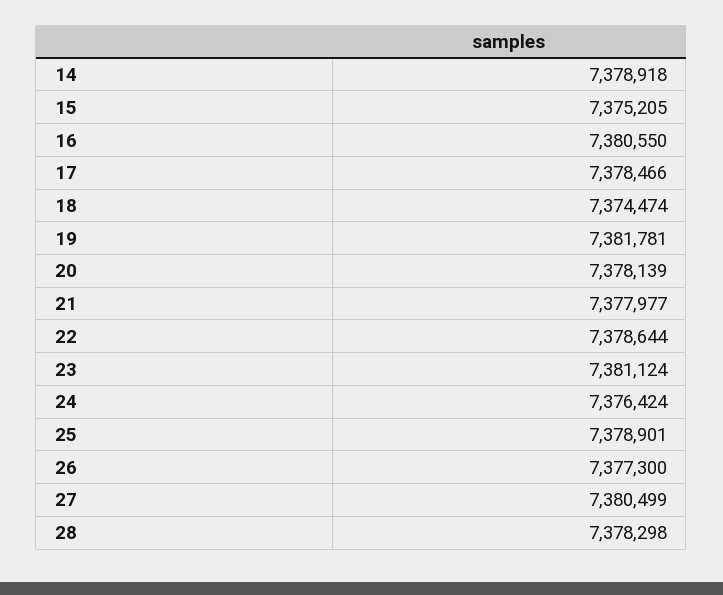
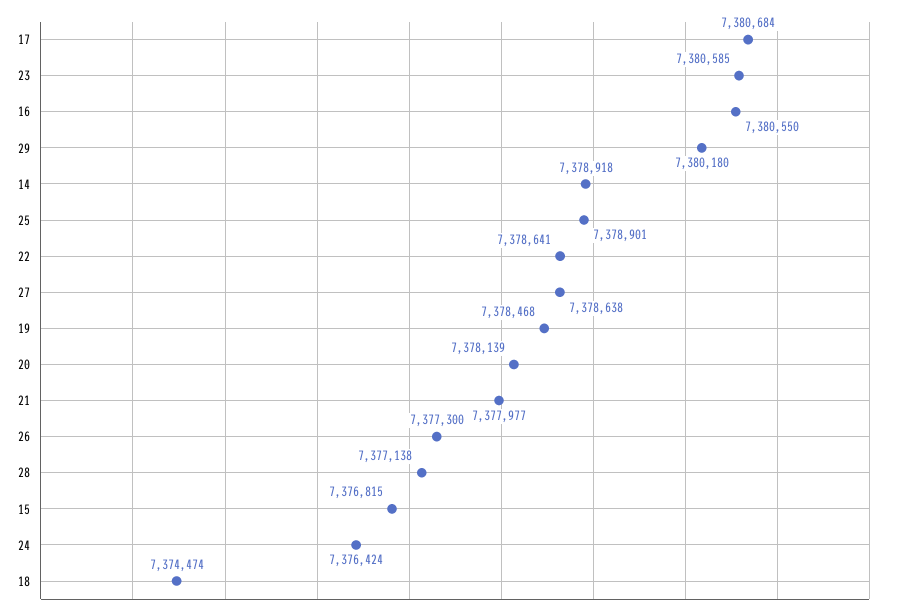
  {
    "14": 7378918,
-   "15": 7375205,
+   "15": 7376815,
    "16": 7380550,
-   "17": 7378466,
+   "17": 7380684,
    "18": 7374474,
-   "19": 7381781,
+   "19": 7378468,
    "20": 7378139,
    "21": 7377977,
-   "22": 7378644,
+   "22": 7378641,
-   "23": 7381124,
+   "23": 7380585,
    "24": 7376424,
    "25": 7378901,
    "26": 7377300,
-   "27": 7380499,
+   "27": 7378638,
-   "28": 7378298
+   "28": 7377138,
+   "29": 7380180
  }

